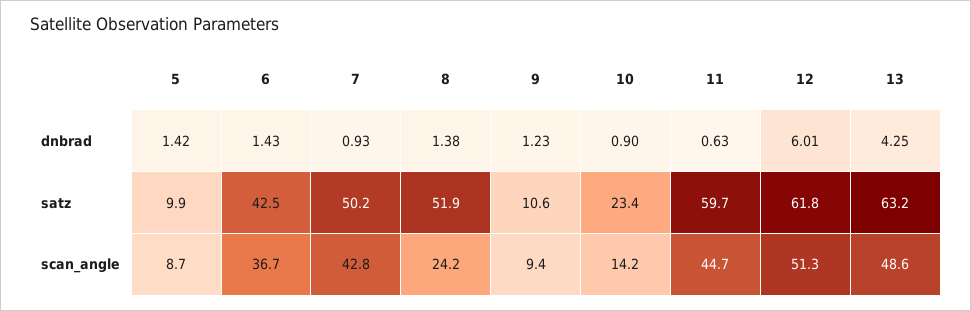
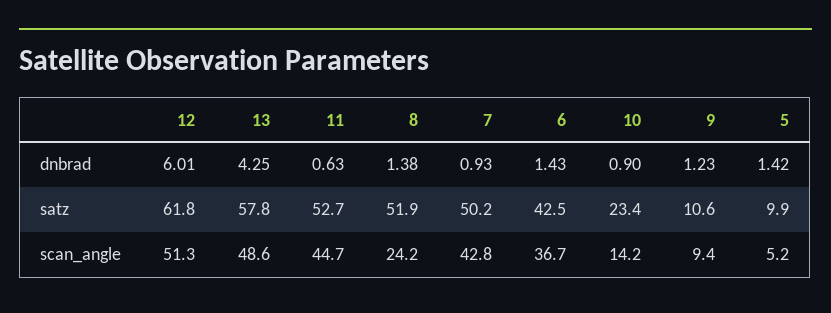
  {
    "5": {
      "dnbrad": 1.42,
      "satz": 9.9,
-     "scan_angle": 8.7
+     "scan_angle": 5.2
    },
    "6": {
      "dnbrad": 1.43,
      "satz": 42.5,
      "scan_angle": 36.7
    },
    "7": {
      "dnbrad": 0.93,
      "satz": 50.2,
      "scan_angle": 42.8
    },
    "8": {
      "dnbrad": 1.38,
      "satz": 51.9,
      "scan_angle": 24.2
    },
    "9": {
      "dnbrad": 1.23,
      "satz": 10.6,
      "scan_angle": 9.4
    },
    "10": {
      "dnbrad": 0.9,
      "satz": 23.4,
      "scan_angle": 14.2
    },
    "11": {
      "dnbrad": 0.63,
-     "satz": 59.7,
+     "satz": 52.7,
      "scan_angle": 44.7
    },
    "12": {
      "dnbrad": 6.01,
      "satz": 61.8,
      "scan_angle": 51.3
    },
    "13": {
      "dnbrad": 4.25,
-     "satz": 63.2,
+     "satz": 57.8,
      "scan_angle": 48.6
    }
  }

